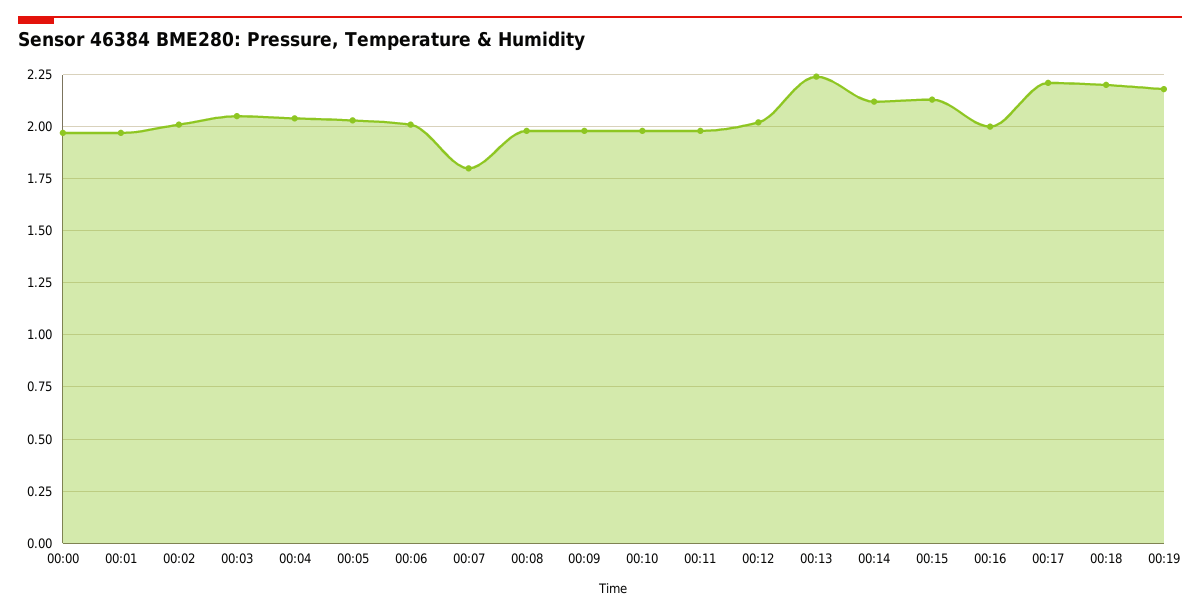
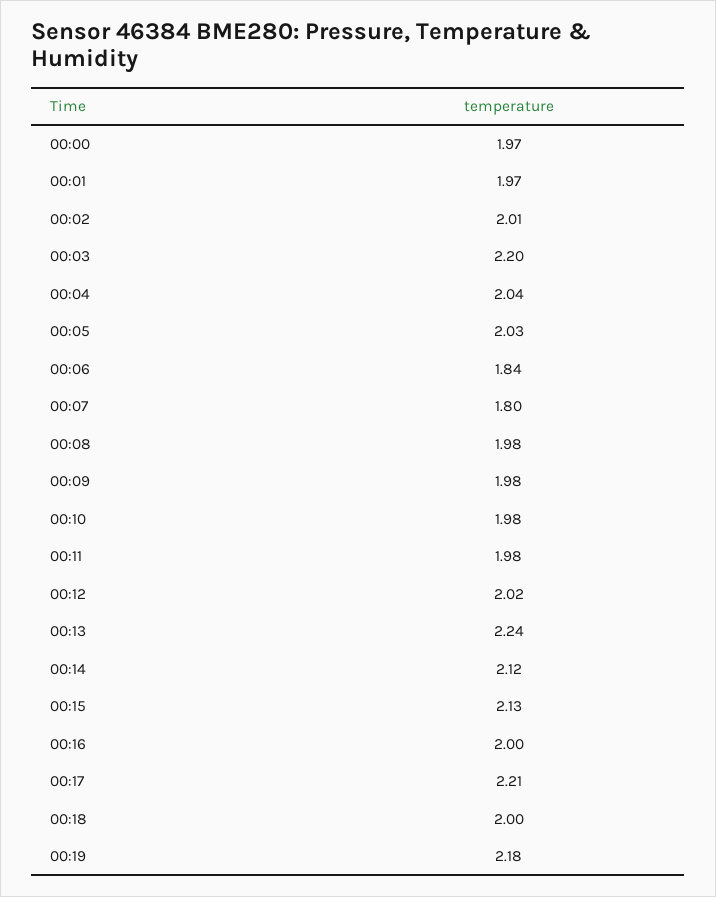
  {
    "00:00": 1.97,
    "00:01": 1.97,
    "00:02": 2.01,
-   "00:03": 2.05,
+   "00:03": 2.2,
    "00:04": 2.04,
    "00:05": 2.03,
-   "00:06": 2,
+   "00:06": 1.84,
    "00:07": 1.8,
    "00:08": 1.98,
    "00:09": 1.98,
    "00:10": 1.98,
    "00:11": 1.98,
    "00:12": 2.02,
    "00:13": 2.24,
    "00:14": 2.12,
    "00:15": 2.13,
    "00:16": 2,
    "00:17": 2.21,
-   "00:18": 2.2,
+   "00:18": 2,
    "00:19": 2.18
  }

